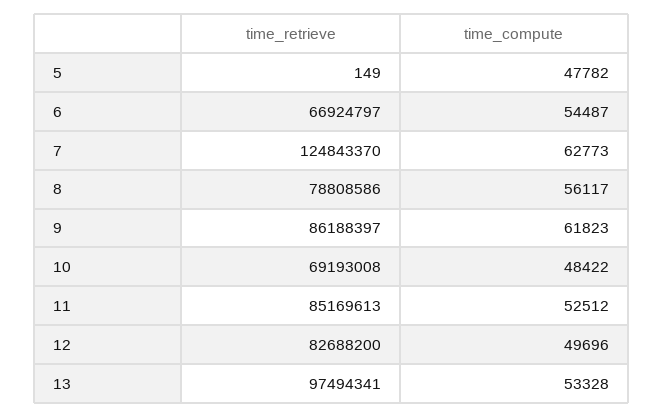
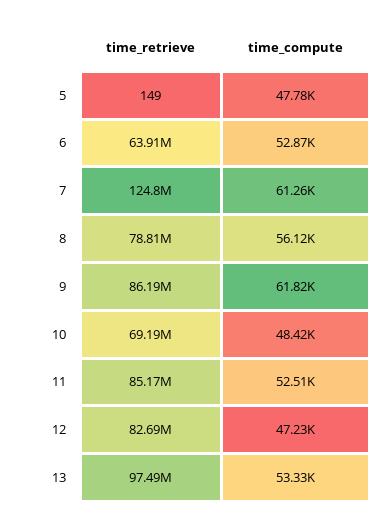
  {
    "time_retrieve": {
      "5": 149,
-     "6": 66924797,
+     "6": 63910000,
      "7": 124843370,
      "8": 78808586,
      "9": 86188397,
      "10": 69193008,
      "11": 85169613,
      "12": 82688200,
      "13": 97494341
    },
    "time_compute": {
      "5": 47782,
-     "6": 54487,
+     "6": 52870,
-     "7": 62773,
+     "7": 61260,
      "8": 56117,
      "9": 61823,
      "10": 48422,
      "11": 52512,
-     "12": 49696,
+     "12": 47230,
      "13": 53328
    }
  }

